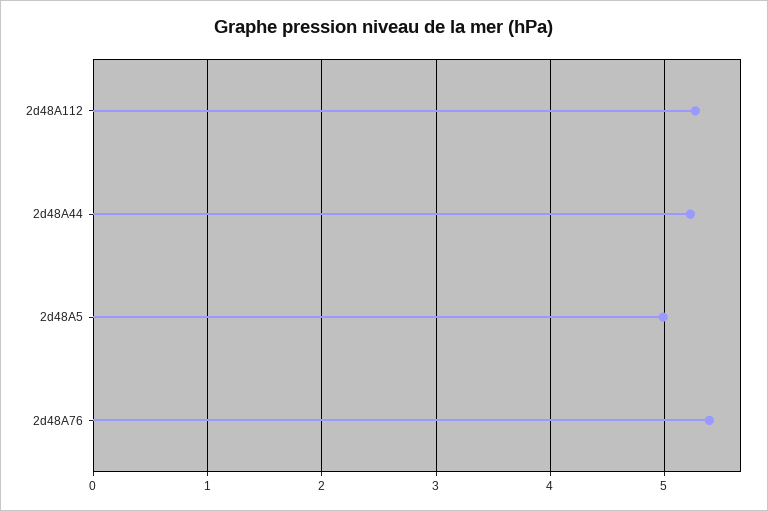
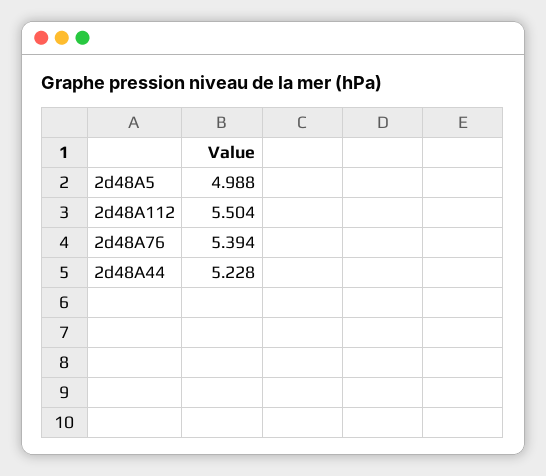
  {
-   "2d48A112": 5.3,
+   "2d48A112": 5.504,
    "2d48A44": 5.228,
    "2d48A5": 4.988,
    "2d48A76": 5.394
  }

